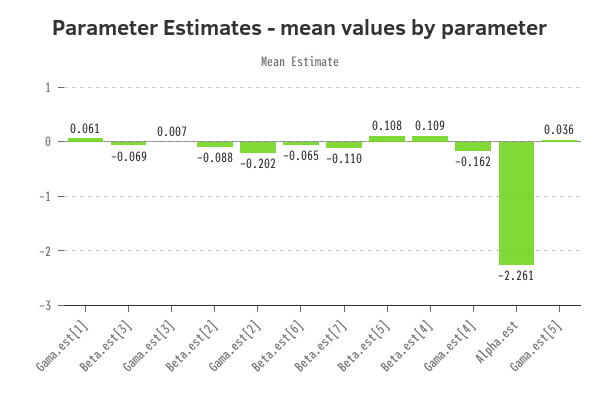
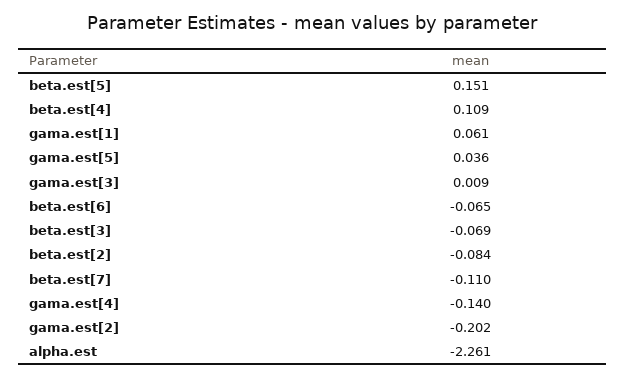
  {
    "Gama.est[1]": 0.061,
    "Beta.est[3]": -0.069,
-   "Gama.est[3]": 0.007,
+   "Gama.est[3]": 0.009,
-   "Beta.est[2]": -0.088,
+   "Beta.est[2]": -0.084,
    "Gama.est[2]": -0.202,
    "Beta.est[6]": -0.065,
    "Beta.est[7]": -0.11,
-   "Beta.est[5]": 0.108,
+   "Beta.est[5]": 0.151,
    "Beta.est[4]": 0.109,
-   "Gama.est[4]": -0.162,
+   "Gama.est[4]": -0.14,
    "Alpha.est": -2.261,
    "Gama.est[5]": 0.036
  }

